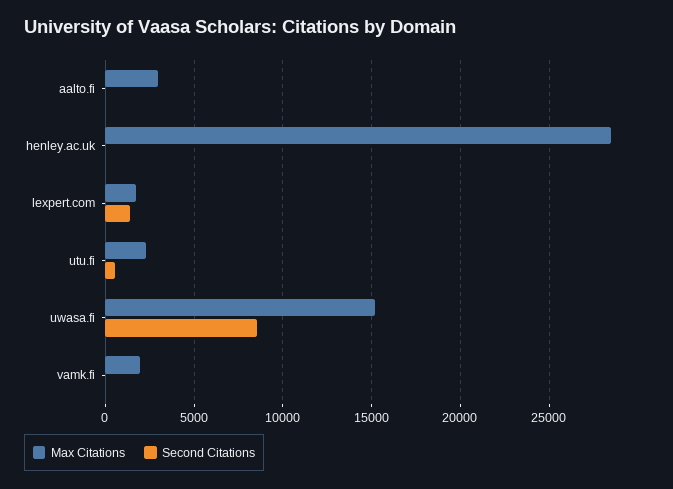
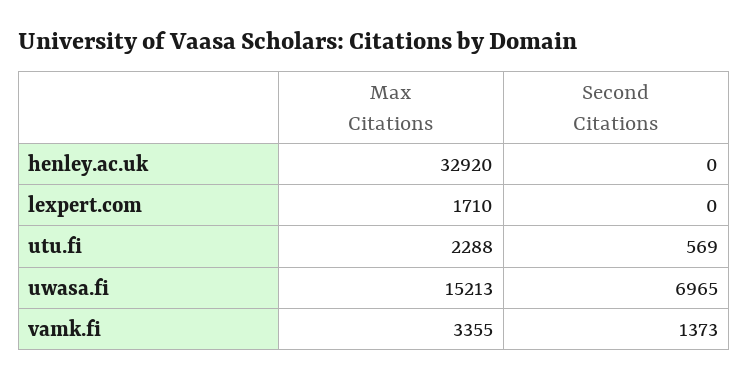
  {
    "Max Citations": {
-     "aalto.fi": 3000,
-     "henley.ac.uk": 28500,
+     "henley.ac.uk": 32920,
      "lexpert.com": 1710,
      "utu.fi": 2288,
      "uwasa.fi": 15213,
-     "vamk.fi": 2000
+     "vamk.fi": 3355
    },
    "Second Citations": {
-     "aalto.fi": 0,
      "henley.ac.uk": 0,
-     "lexpert.com": 1500,
+     "lexpert.com": 0,
      "utu.fi": 569,
-     "uwasa.fi": 8500,
+     "uwasa.fi": 6965,
-     "vamk.fi": 0
+     "vamk.fi": 1373
    }
  }

